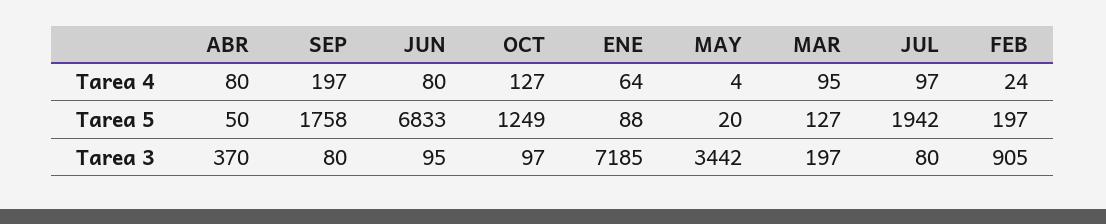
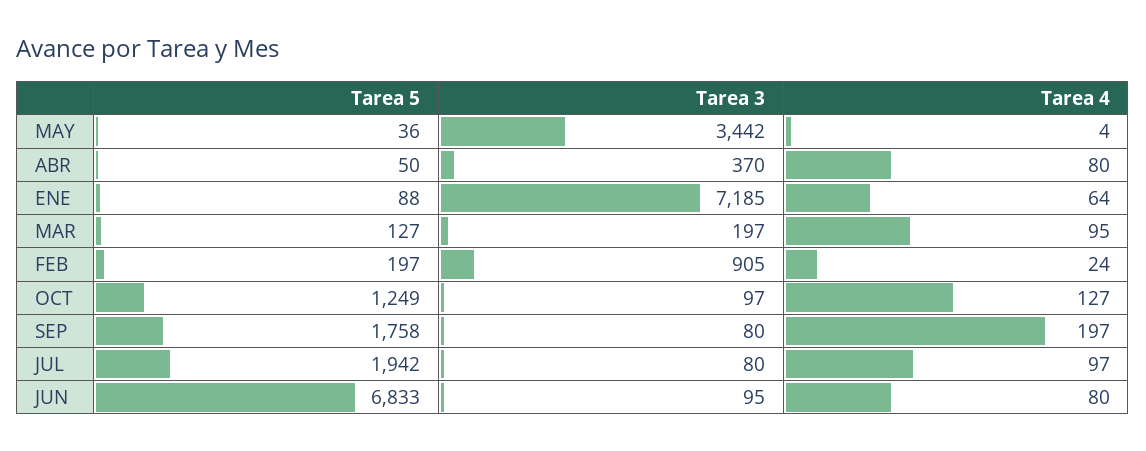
  {
    "ABR": {
      "Tarea 4": 80,
      "Tarea 5": 50,
      "Tarea 3": 370
    },
    "SEP": {
      "Tarea 4": 197,
      "Tarea 5": 1758,
      "Tarea 3": 80
    },
    "JUN": {
      "Tarea 4": 80,
      "Tarea 5": 6833,
      "Tarea 3": 95
    },
    "OCT": {
      "Tarea 4": 127,
      "Tarea 5": 1249,
      "Tarea 3": 97
    },
    "ENE": {
      "Tarea 4": 64,
      "Tarea 5": 88,
      "Tarea 3": 7185
    },
    "MAY": {
      "Tarea 4": 4,
-     "Tarea 5": 20,
+     "Tarea 5": 36,
      "Tarea 3": 3442
    },
    "MAR": {
      "Tarea 4": 95,
      "Tarea 5": 127,
      "Tarea 3": 197
    },
    "JUL": {
      "Tarea 4": 97,
      "Tarea 5": 1942,
      "Tarea 3": 80
    },
    "FEB": {
      "Tarea 4": 24,
      "Tarea 5": 197,
      "Tarea 3": 905
    }
  }

